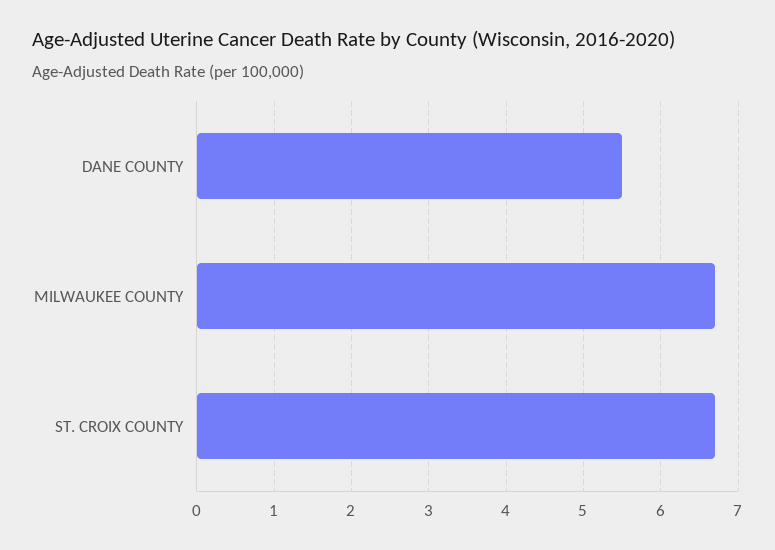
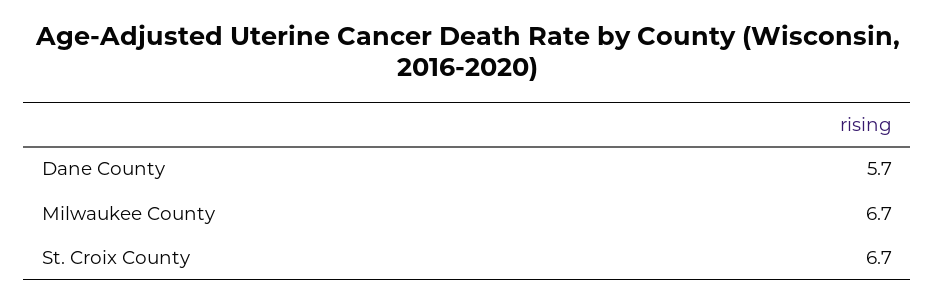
  {
-   "DANE COUNTY": 5.5,
+   "DANE COUNTY": 5.7,
    "MILWAUKEE COUNTY": 6.7,
    "ST. CROIX COUNTY": 6.7
  }

